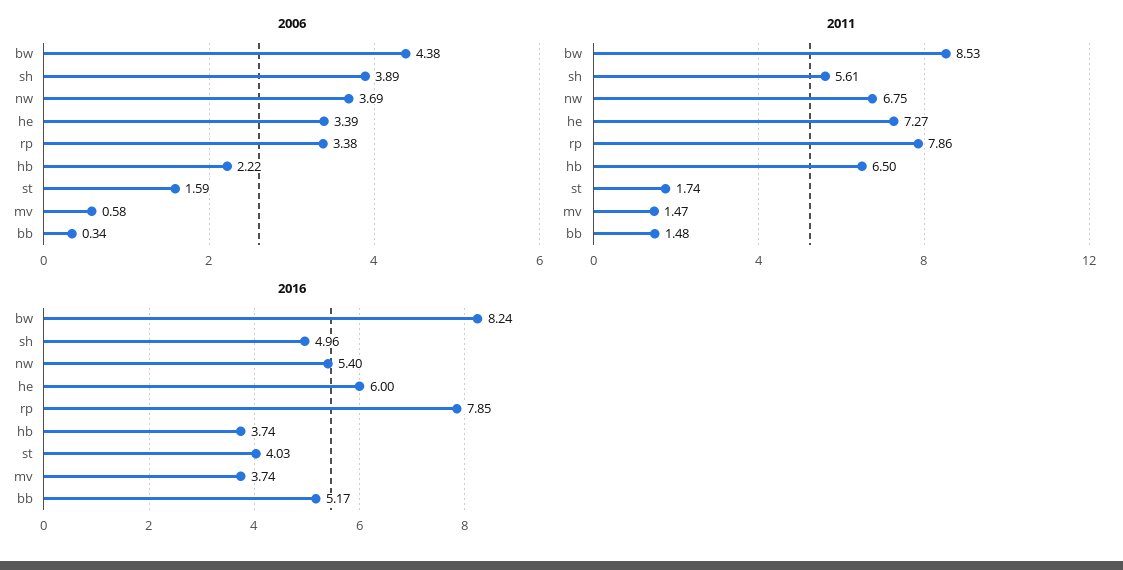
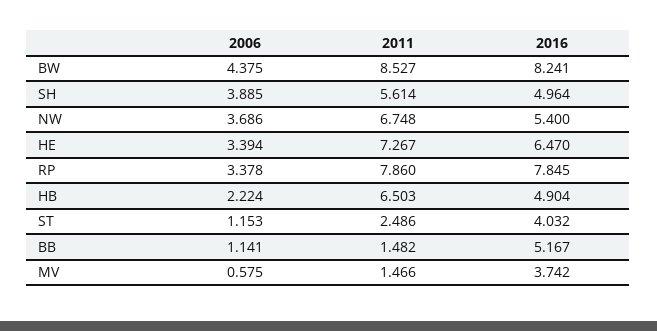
  {
    "2006": {
      "bw": 4.375,
      "sh": 3.885,
      "nw": 3.686,
      "he": 3.394,
      "rp": 3.378,
      "hb": 2.224,
-     "st": 1.59,
+     "st": 1.153,
      "mv": 0.575,
-     "bb": 0.34
+     "bb": 1.141
    },
    "2011": {
      "bw": 8.527,
      "sh": 5.614,
      "nw": 6.748,
      "he": 7.267,
      "rp": 7.86,
      "hb": 6.503,
-     "st": 1.74,
+     "st": 2.486,
      "mv": 1.466,
      "bb": 1.482
    },
    "2016": {
      "bw": 8.241,
      "sh": 4.964,
      "nw": 5.4,
-     "he": 6,
+     "he": 6.47,
      "rp": 7.845,
-     "hb": 3.74,
+     "hb": 4.904,
      "st": 4.032,
      "mv": 3.742,
      "bb": 5.167
    }
  }

